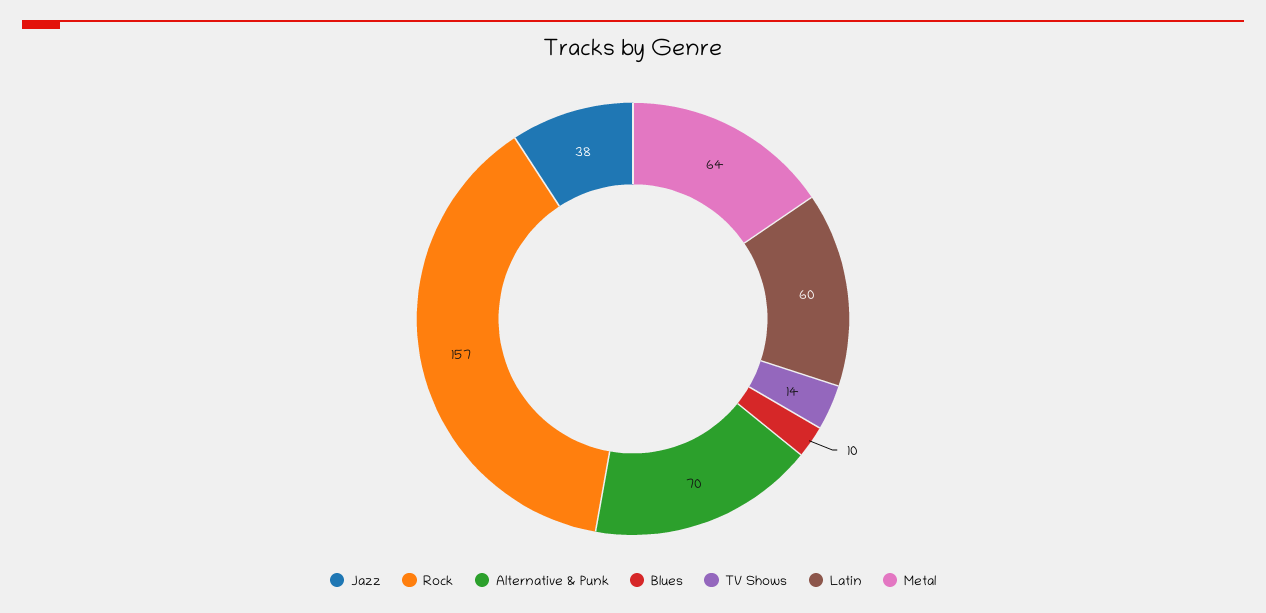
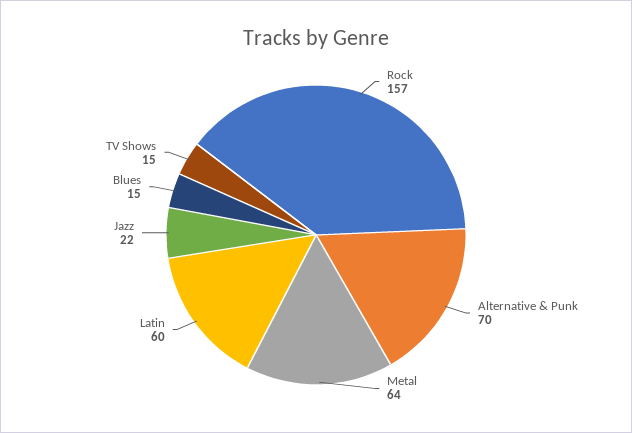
  {
-   "Jazz": 38,
+   "Jazz": 22,
    "Rock": 157,
    "Alternative & Punk": 70,
-   "Blues": 10,
+   "Blues": 15,
-   "TV Shows": 14,
+   "TV Shows": 15,
    "Latin": 60,
    "Metal": 64
  }

